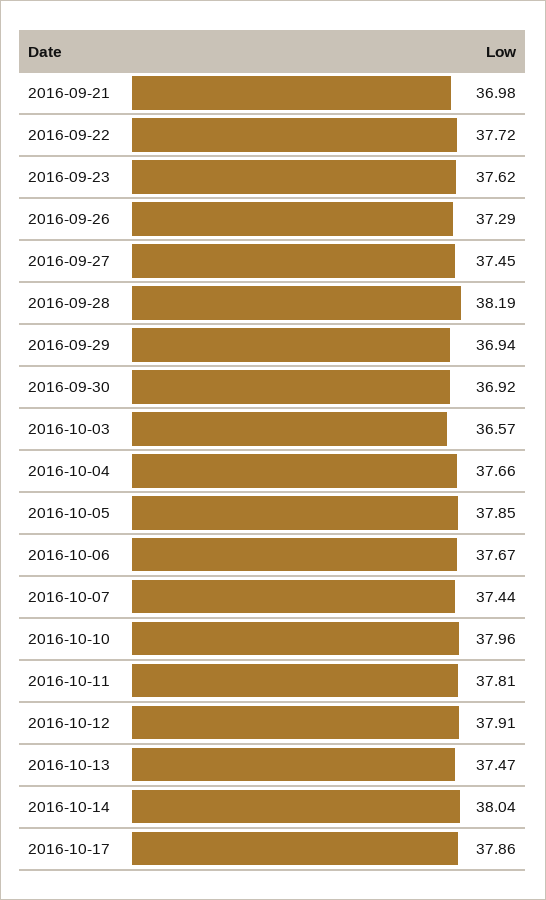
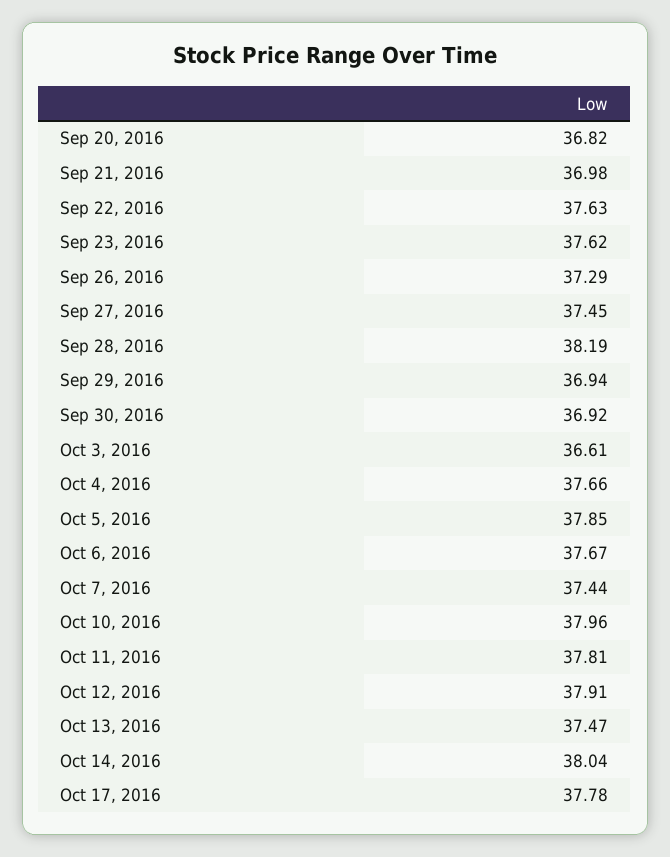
  {
    "2016-09-21": 36.98,
-   "2016-09-22": 37.72,
+   "2016-09-22": 37.63,
    "2016-09-23": 37.62,
    "2016-09-26": 37.29,
    "2016-09-27": 37.45,
    "2016-09-28": 38.19,
    "2016-09-29": 36.94,
    "2016-09-30": 36.92,
-   "2016-10-03": 36.57,
+   "2016-10-03": 36.61,
    "2016-10-04": 37.66,
    "2016-10-05": 37.85,
    "2016-10-06": 37.67,
    "2016-10-07": 37.44,
    "2016-10-10": 37.96,
    "2016-10-11": 37.81,
    "2016-10-12": 37.91,
    "2016-10-13": 37.47,
    "2016-10-14": 38.04,
-   "2016-10-17": 37.86
+   "2016-10-17": 37.78,
+   "Sep 20, 2016": 36.82
  }

